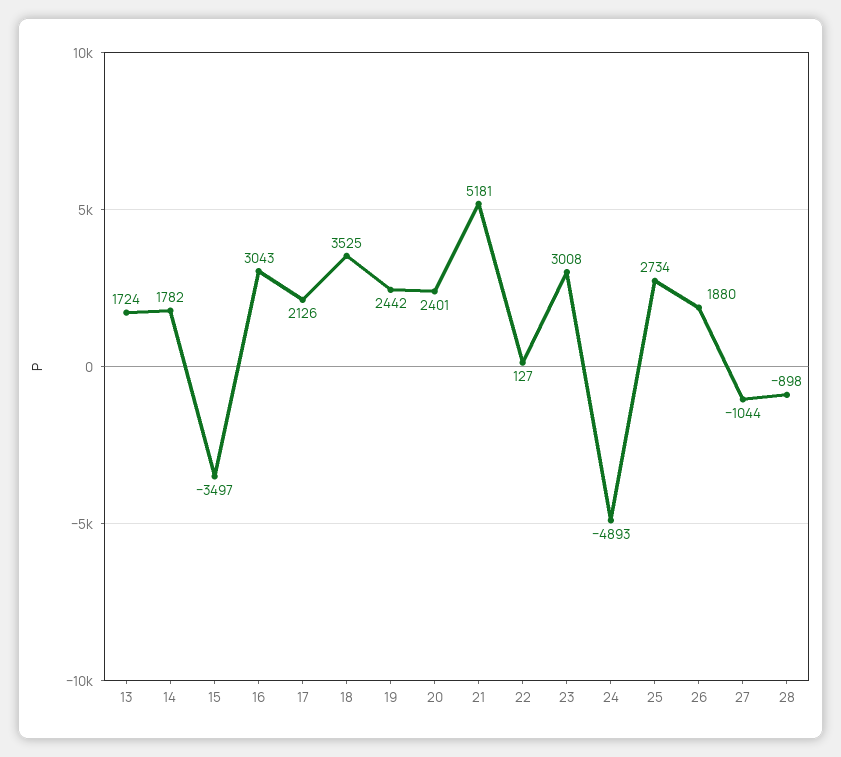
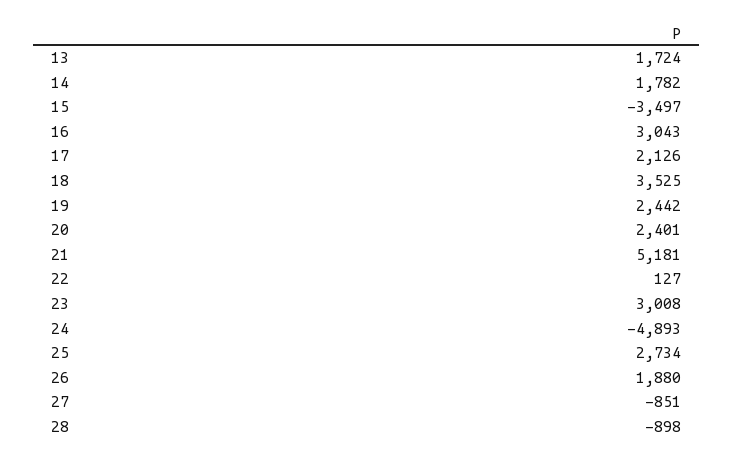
  {
    "13": 1724,
    "14": 1782,
    "15": -3497,
    "16": 3043,
    "17": 2126,
    "18": 3525,
    "19": 2442,
    "20": 2401,
    "21": 5181,
    "22": 127,
    "23": 3008,
    "24": -4893,
    "25": 2734,
    "26": 1880,
-   "27": -1044,
+   "27": -851,
    "28": -898
  }

